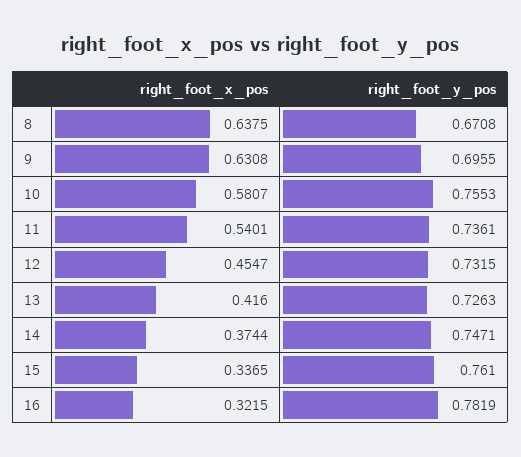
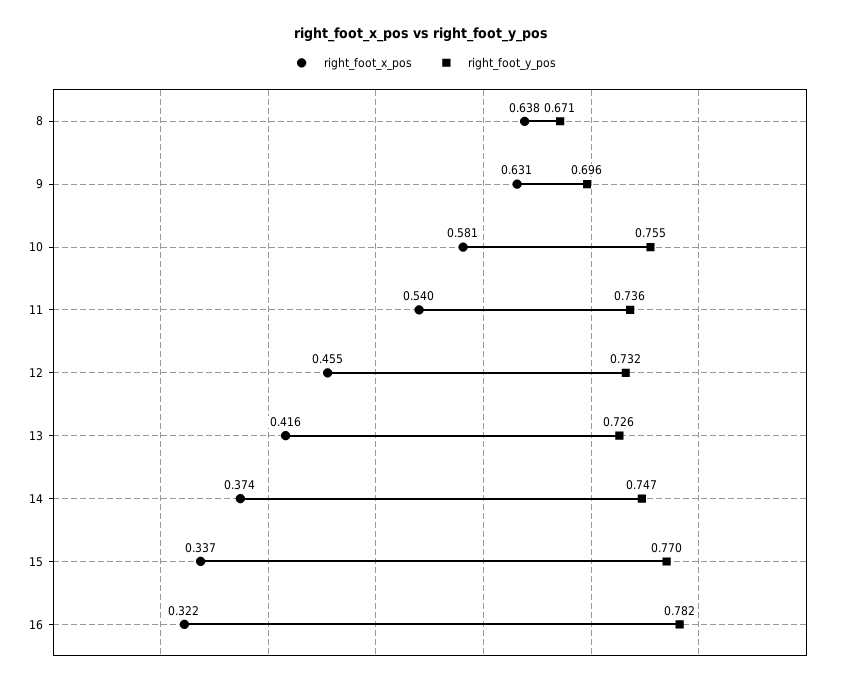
  {
    "right_foot_x_pos": {
      "8": 0.6375,
      "9": 0.6308,
      "10": 0.5807,
      "11": 0.5401,
      "12": 0.4547,
      "13": 0.416,
      "14": 0.3744,
      "15": 0.3365,
      "16": 0.3215
    },
    "right_foot_y_pos": {
      "8": 0.6708,
      "9": 0.6955,
      "10": 0.7553,
      "11": 0.7361,
      "12": 0.7315,
      "13": 0.7263,
      "14": 0.7471,
-     "15": 0.761,
+     "15": 0.77,
      "16": 0.7819
    }
  }

